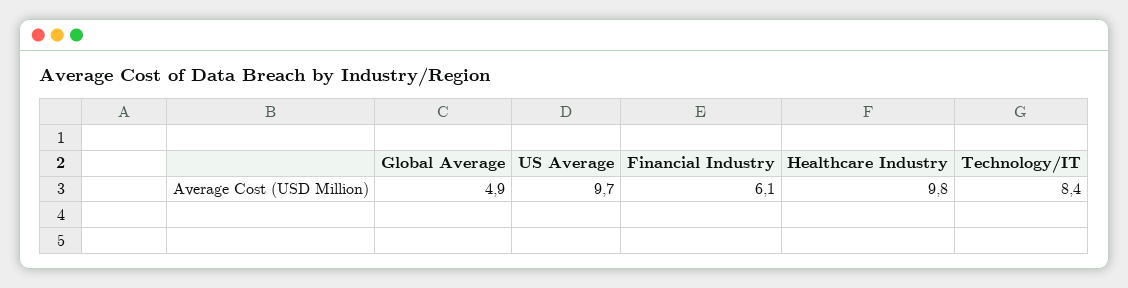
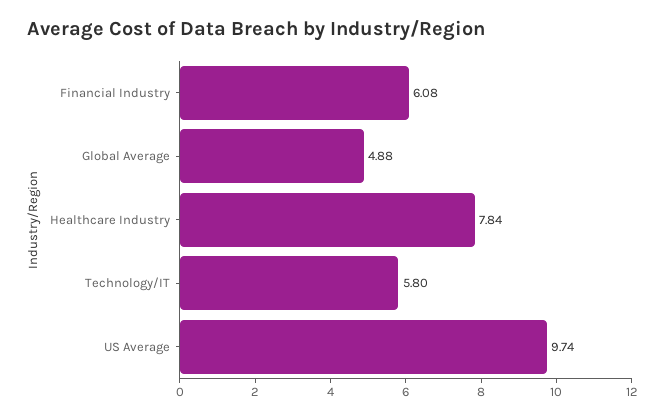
  {
    "Global Average": 4.88,
    "US Average": 9.74,
    "Financial Industry": 6.08,
-   "Healthcare Industry": 9.8,
+   "Healthcare Industry": 7.84,
-   "Technology/IT": 8.4
+   "Technology/IT": 5.8
  }

